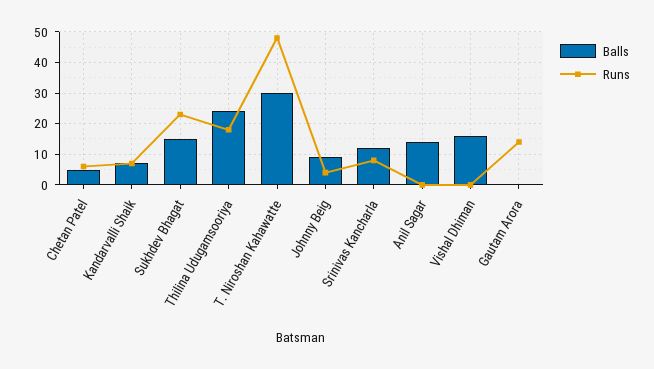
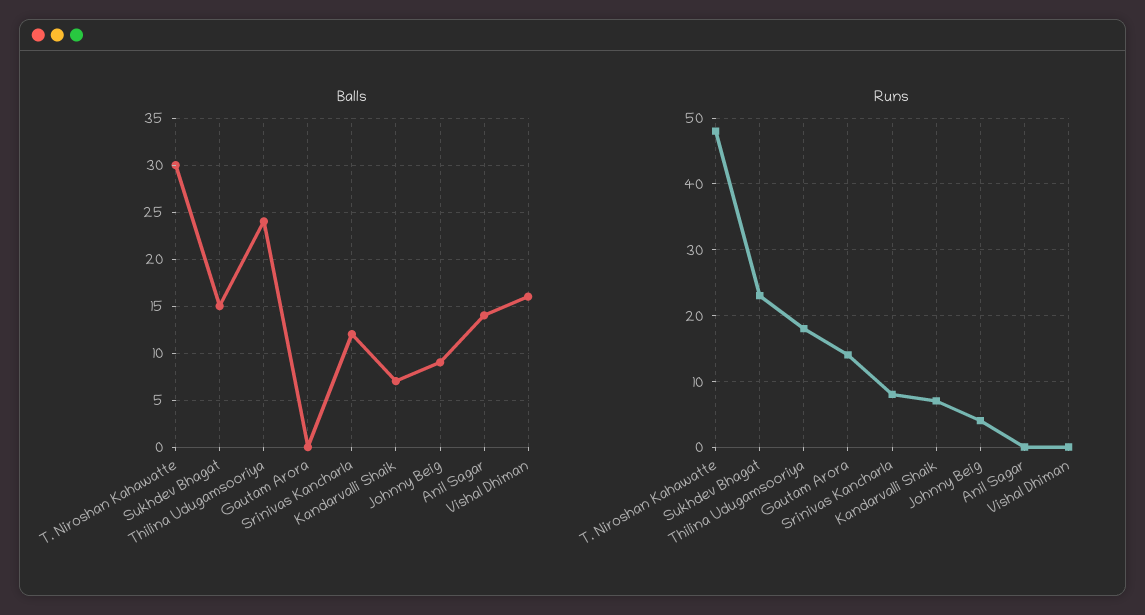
  {
    "Balls": {
-     "Chetan Patel": 5,
      "Kandarvalli Shaik": 7,
      "Sukhdev Bhagat": 15,
      "Thilina Udugamsooriya": 24,
      "T. Niroshan Kahawatte": 30,
      "Johnny Beig": 9,
      "Srinivas Kancharla": 12,
      "Anil Sagar": 14,
      "Vishal Dhiman": 16,
      "Gautam Arora": 0
    },
    "Runs": {
-     "Chetan Patel": 5,
      "Kandarvalli Shaik": 7,
      "Sukhdev Bhagat": 23,
      "Thilina Udugamsooriya": 18,
      "T. Niroshan Kahawatte": 48,
      "Johnny Beig": 4,
      "Srinivas Kancharla": 8,
      "Anil Sagar": 0,
      "Vishal Dhiman": 0,
      "Gautam Arora": 14
    }
  }

